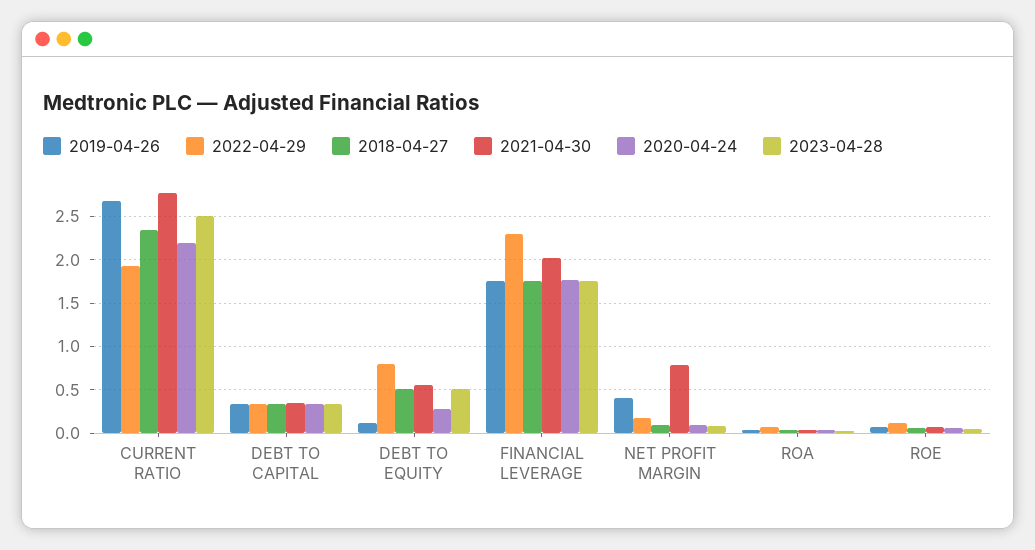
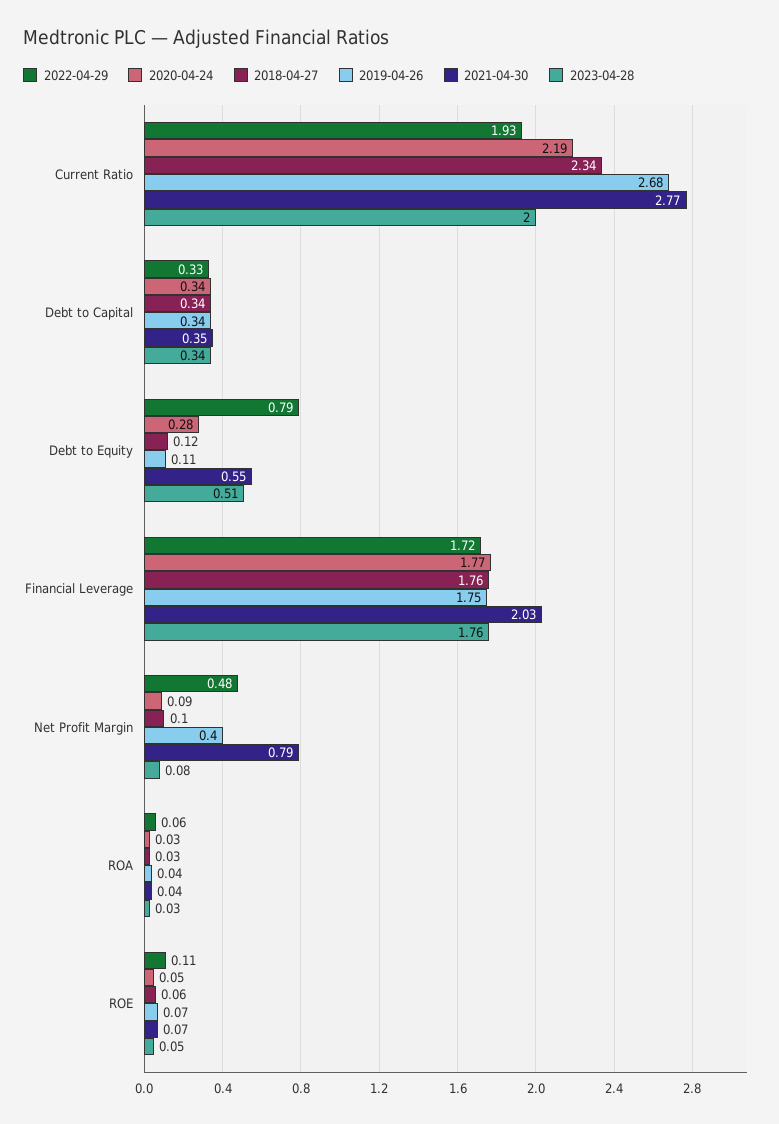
  {
    "2019-04-26": {
      "CURRENT RATIO": 2.68,
      "DEBT TO CAPITAL": 0.34,
      "DEBT TO EQUITY": 0.11,
      "FINANCIAL LEVERAGE": 1.75,
      "NET PROFIT MARGIN": 0.4,
      "ROA": 0.04,
      "ROE": 0.07
    },
    "2022-04-29": {
      "CURRENT RATIO": 1.93,
      "DEBT TO CAPITAL": 0.33,
      "DEBT TO EQUITY": 0.79,
-     "FINANCIAL LEVERAGE": 2.3,
+     "FINANCIAL LEVERAGE": 1.72,
-     "NET PROFIT MARGIN": 0.2,
+     "NET PROFIT MARGIN": 0.48,
      "ROA": 0.06,
      "ROE": 0.11
    },
    "2018-04-27": {
      "CURRENT RATIO": 2.34,
      "DEBT TO CAPITAL": 0.34,
-     "DEBT TO EQUITY": 0.5,
+     "DEBT TO EQUITY": 0.12,
      "FINANCIAL LEVERAGE": 1.76,
      "NET PROFIT MARGIN": 0.1,
      "ROA": 0.03,
      "ROE": 0.06
    },
    "2021-04-30": {
      "CURRENT RATIO": 2.77,
      "DEBT TO CAPITAL": 0.35,
      "DEBT TO EQUITY": 0.55,
      "FINANCIAL LEVERAGE": 2.03,
      "NET PROFIT MARGIN": 0.79,
      "ROA": 0.04,
      "ROE": 0.07
    },
    "2020-04-24": {
      "CURRENT RATIO": 2.19,
      "DEBT TO CAPITAL": 0.34,
      "DEBT TO EQUITY": 0.28,
      "FINANCIAL LEVERAGE": 1.77,
      "NET PROFIT MARGIN": 0.09,
      "ROA": 0.03,
      "ROE": 0.05
    },
    "2023-04-28": {
-     "CURRENT RATIO": 2.5,
+     "CURRENT RATIO": 2,
      "DEBT TO CAPITAL": 0.34,
      "DEBT TO EQUITY": 0.51,
      "FINANCIAL LEVERAGE": 1.76,
      "NET PROFIT MARGIN": 0.08,
      "ROA": 0.03,
      "ROE": 0.05
    }
  }

